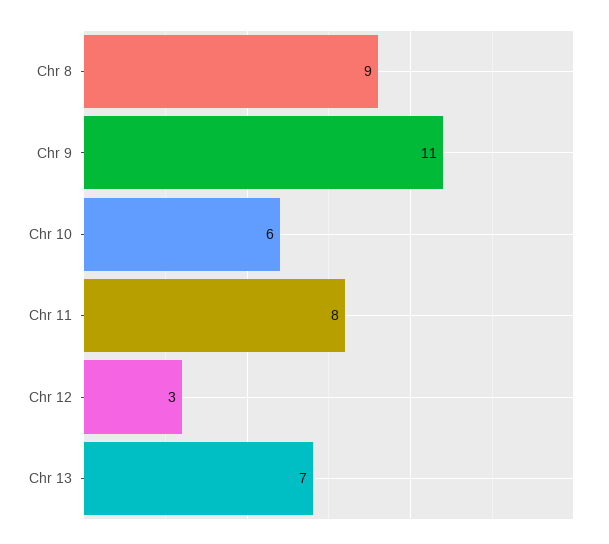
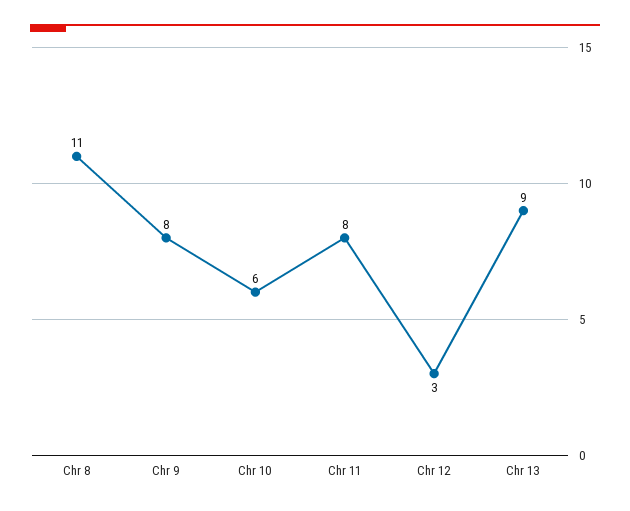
  {
-   "Chr 8": 9,
+   "Chr 8": 11,
-   "Chr 9": 11,
+   "Chr 9": 8,
    "Chr 10": 6,
    "Chr 11": 8,
    "Chr 12": 3,
-   "Chr 13": 7
+   "Chr 13": 9
  }

